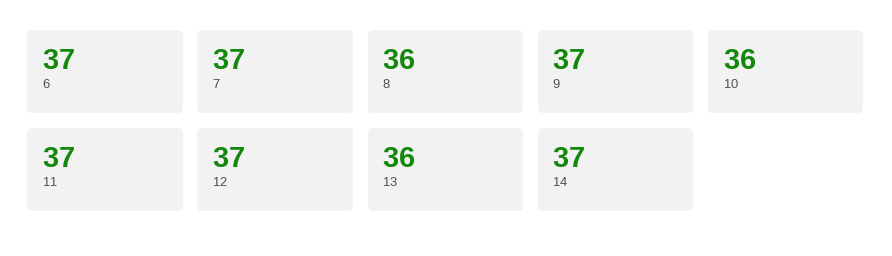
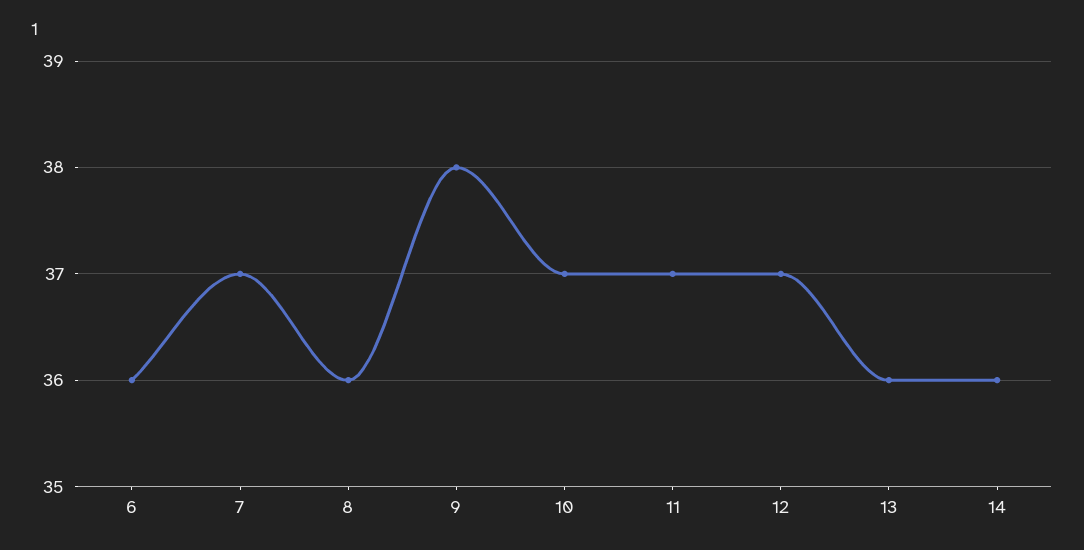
  {
-   "6": 37,
+   "6": 36,
    "7": 37,
    "8": 36,
-   "9": 37,
+   "9": 38,
-   "10": 36,
+   "10": 37,
    "11": 37,
    "12": 37,
    "13": 36,
-   "14": 37
+   "14": 36
  }

